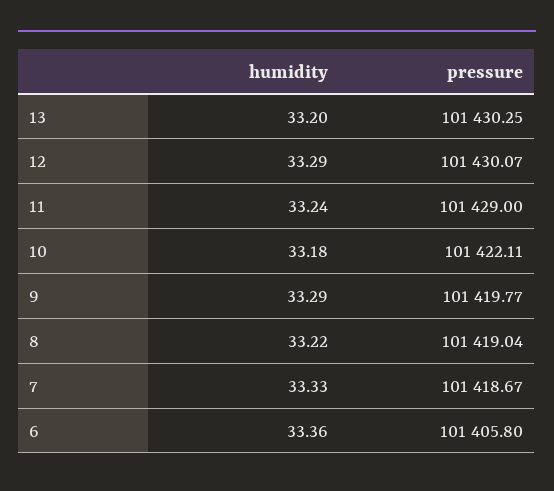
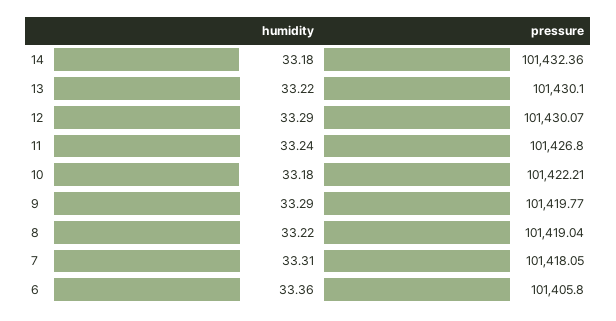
  {
    "humidity": {
-     "13": 33.2,
+     "13": 33.22,
      "12": 33.29,
      "11": 33.24,
      "10": 33.18,
      "9": 33.29,
      "8": 33.22,
-     "7": 33.33,
+     "7": 33.31,
-     "6": 33.36
+     "6": 33.36,
+     "14": 33.18
    },
    "pressure": {
-     "13": 101430.25,
+     "13": 101430.1,
      "12": 101430.07,
-     "11": 101429,
+     "11": 101426.8,
-     "10": 101422.11,
+     "10": 101422.21,
      "9": 101419.77,
      "8": 101419.04,
-     "7": 101418.67,
+     "7": 101418.05,
-     "6": 101405.8
+     "6": 101405.8,
+     "14": 101432.36
    }
  }

